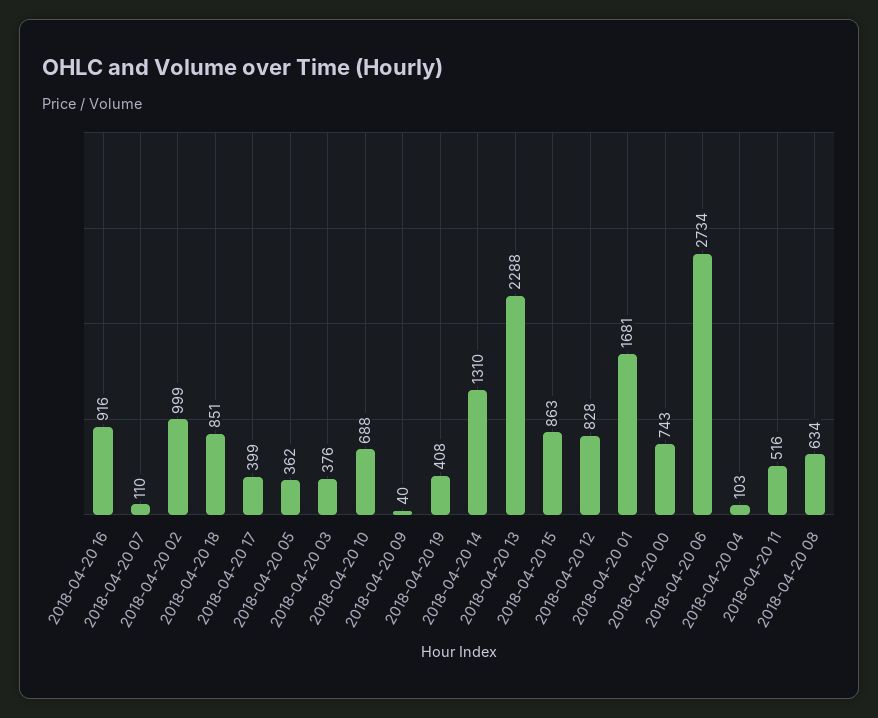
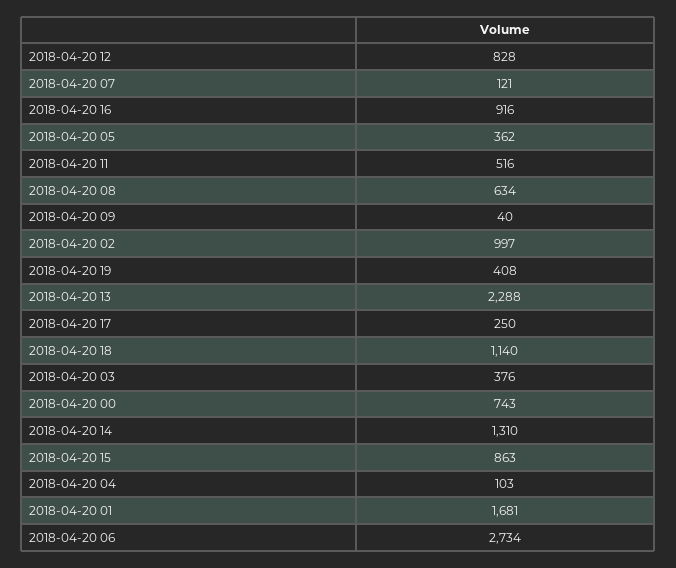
  {
    "2018-04-20 16": 916,
-   "2018-04-20 07": 110,
+   "2018-04-20 07": 121,
-   "2018-04-20 02": 999,
+   "2018-04-20 02": 997,
-   "2018-04-20 18": 851,
+   "2018-04-20 18": 1140,
-   "2018-04-20 17": 399,
+   "2018-04-20 17": 250,
    "2018-04-20 05": 362,
    "2018-04-20 03": 376,
-   "2018-04-20 10": 688,
    "2018-04-20 09": 40,
    "2018-04-20 19": 408,
    "2018-04-20 14": 1310,
    "2018-04-20 13": 2288,
    "2018-04-20 15": 863,
    "2018-04-20 12": 828,
    "2018-04-20 01": 1681,
    "2018-04-20 00": 743,
    "2018-04-20 06": 2734,
    "2018-04-20 04": 103,
    "2018-04-20 11": 516,
    "2018-04-20 08": 634
  }

